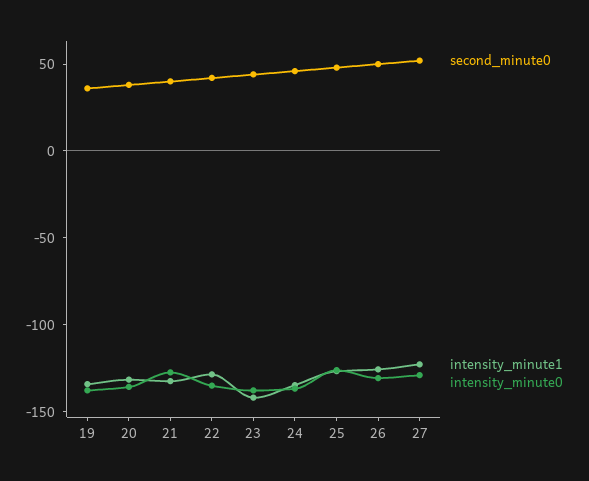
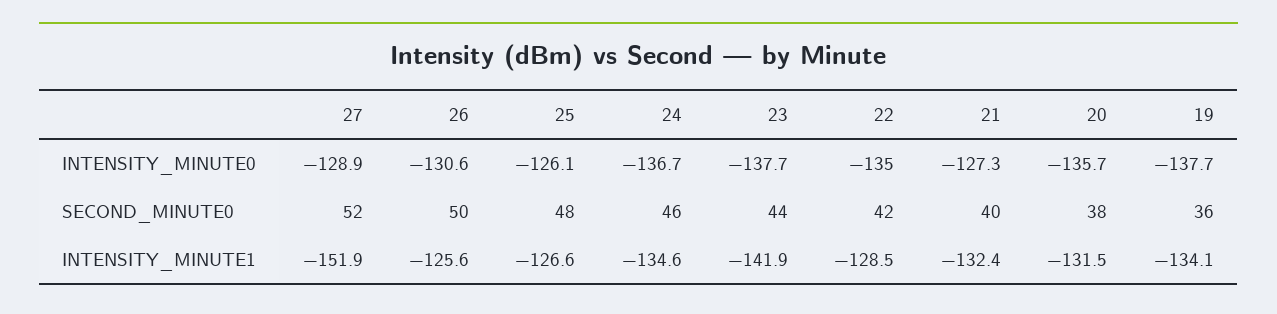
  {
    "second_minute0": {
      "19": 36,
      "20": 38,
      "21": 40,
      "22": 42,
      "23": 44,
      "24": 46,
      "25": 48,
      "26": 50,
      "27": 52
    },
    "intensity_minute1": {
      "19": -134.1,
      "20": -131.5,
      "21": -132.4,
      "22": -128.5,
      "23": -141.9,
      "24": -134.6,
      "25": -126.6,
      "26": -125.6,
-     "27": -120
+     "27": -151.9
    },
    "intensity_minute0": {
      "19": -137.7,
      "20": -135.7,
      "21": -127.3,
      "22": -135,
      "23": -137.7,
      "24": -136.7,
      "25": -126.1,
      "26": -130.6,
      "27": -128.9
    }
  }

